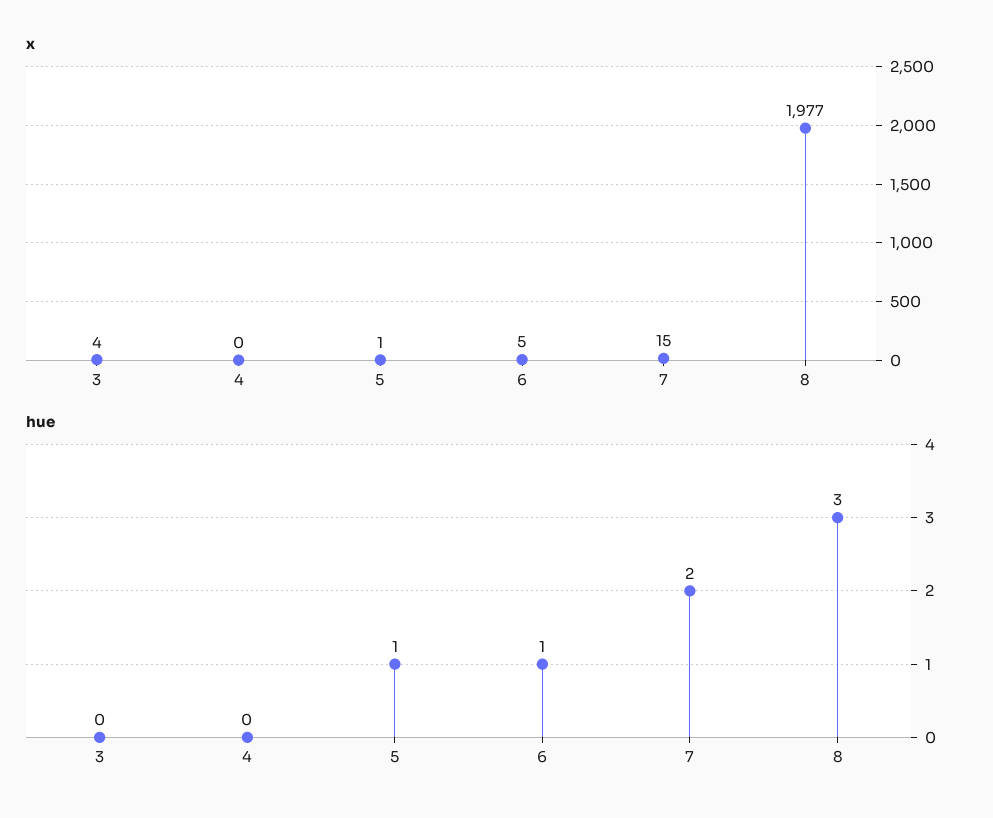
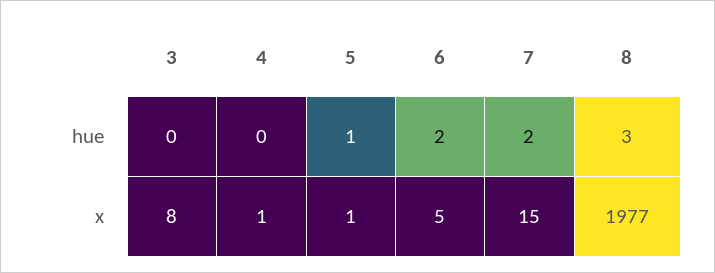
  {
    "x": {
-     "3": 4,
+     "3": 8,
-     "4": 0,
+     "4": 1,
      "5": 1,
      "6": 5,
      "7": 15,
      "8": 1977
    },
    "hue": {
      "3": 0,
      "4": 0,
      "5": 1,
-     "6": 1,
+     "6": 2,
      "7": 2,
      "8": 3
    }
  }

